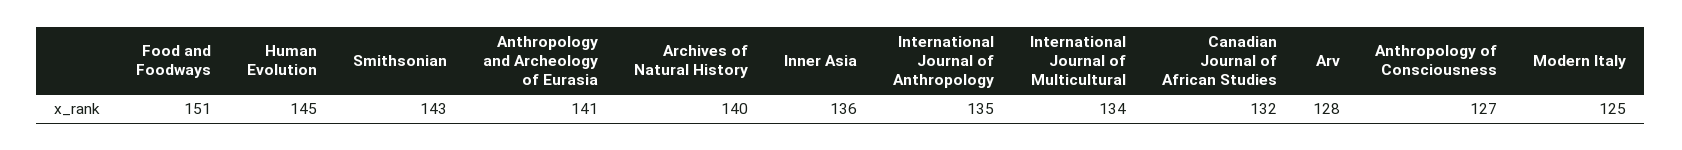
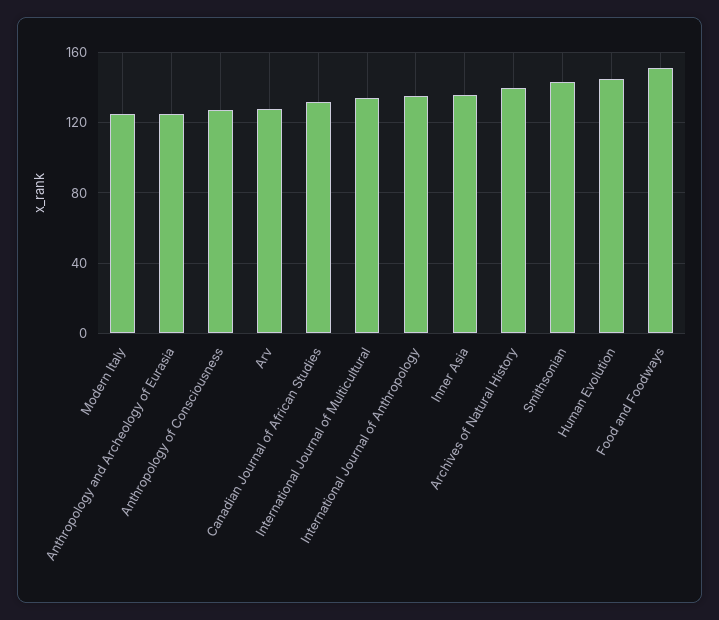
  {
    "Food and Foodways": 151,
    "Human Evolution": 145,
    "Smithsonian": 143,
-   "Anthropology and Archeology of Eurasia": 141,
+   "Anthropology and Archeology of Eurasia": 125,
    "Archives of Natural History": 140,
    "Inner Asia": 136,
    "International Journal of Anthropology": 135,
    "International Journal of Multicultural": 134,
    "Canadian Journal of African Studies": 132,
    "Arv": 128,
    "Anthropology of Consciousness": 127,
    "Modern Italy": 125
  }

